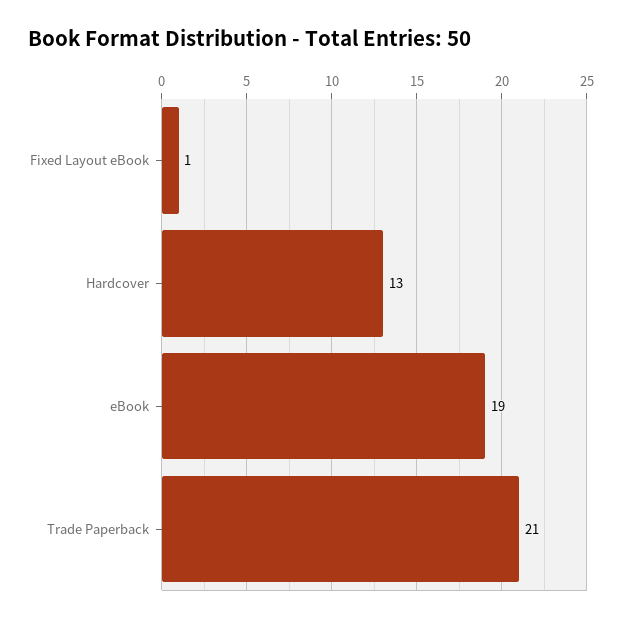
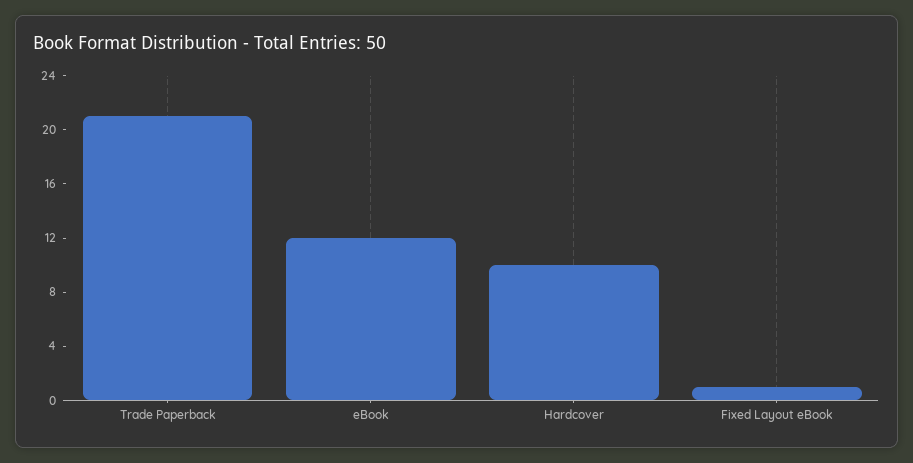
  {
    "Fixed Layout eBook": 1,
-   "Hardcover": 13,
+   "Hardcover": 10,
-   "eBook": 19,
+   "eBook": 12,
    "Trade Paperback": 21
  }

